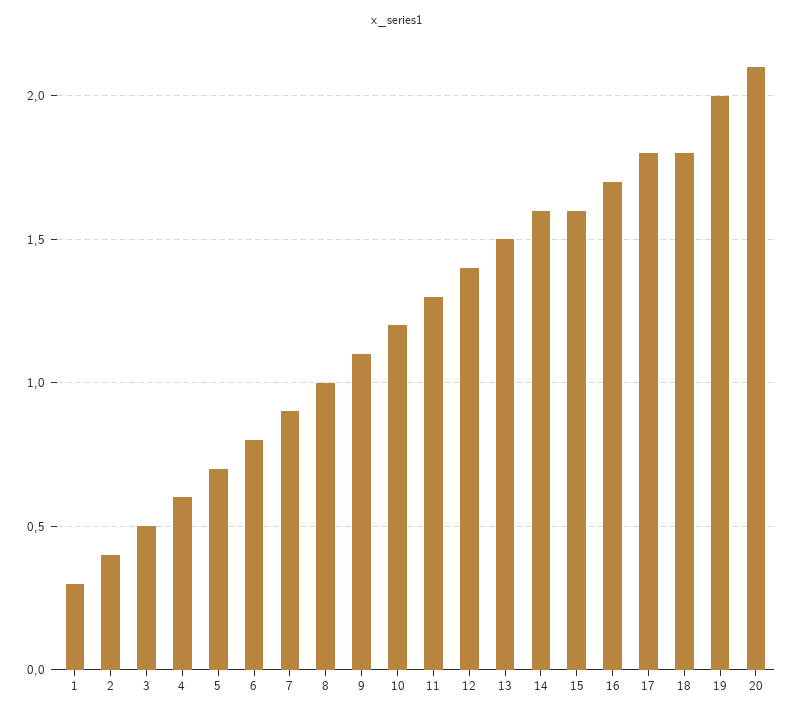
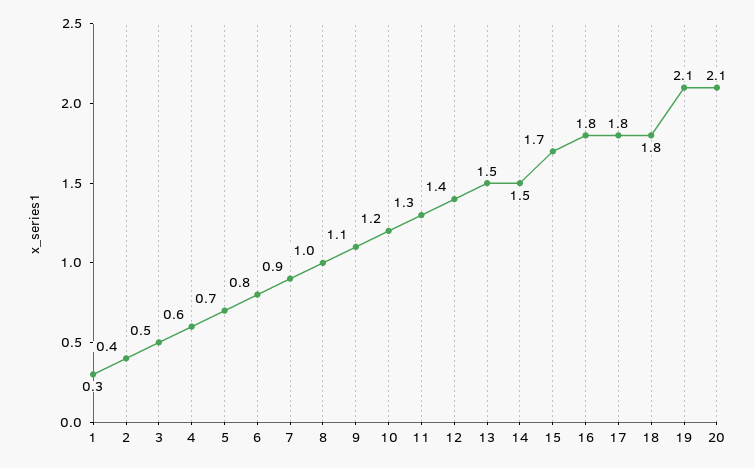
  {
    "1": 0.3,
    "2": 0.4,
    "3": 0.5,
    "4": 0.6,
    "5": 0.7,
    "6": 0.8,
    "7": 0.9,
    "8": 1,
    "9": 1.1,
    "10": 1.2,
    "11": 1.3,
    "12": 1.4,
    "13": 1.5,
-   "14": 1.6,
+   "14": 1.5,
-   "15": 1.6,
+   "15": 1.7,
-   "16": 1.7,
+   "16": 1.8,
    "17": 1.8,
    "18": 1.8,
-   "19": 2,
+   "19": 2.1,
    "20": 2.1
  }

